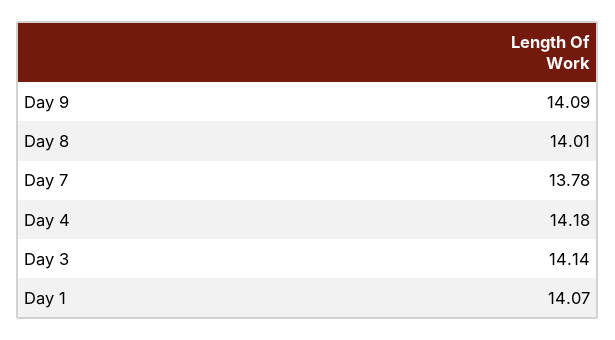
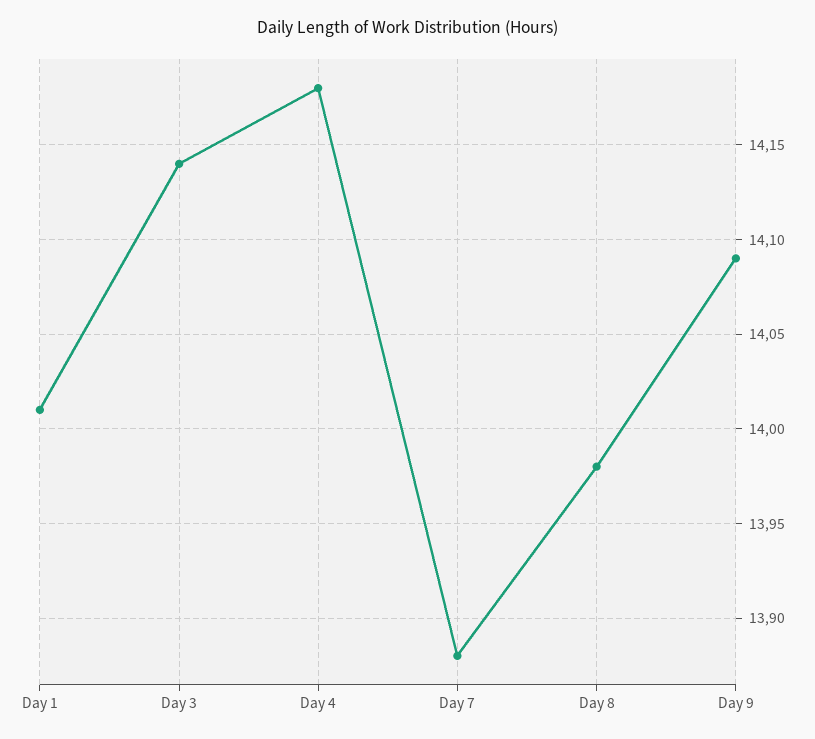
  {
    "Day 9": 14.09,
-   "Day 8": 14.01,
+   "Day 8": 13.98,
-   "Day 7": 13.78,
+   "Day 7": 13.88,
    "Day 4": 14.18,
    "Day 3": 14.14,
-   "Day 1": 14.07
+   "Day 1": 14.01
  }

